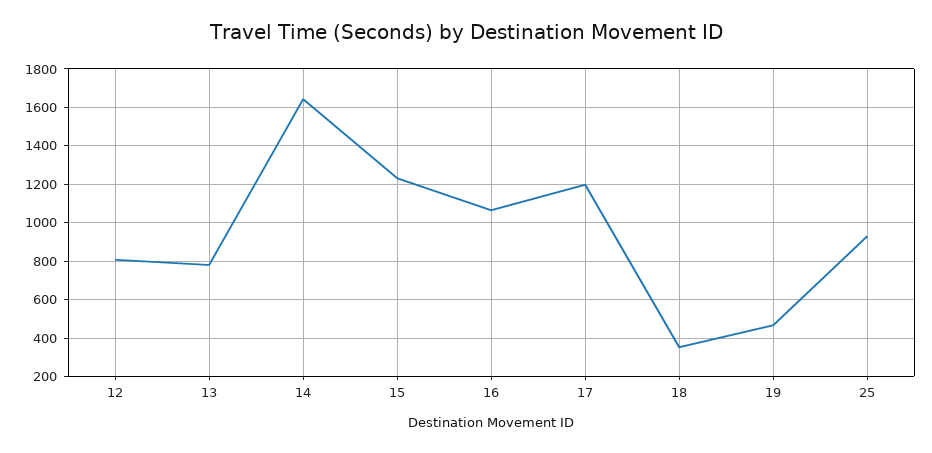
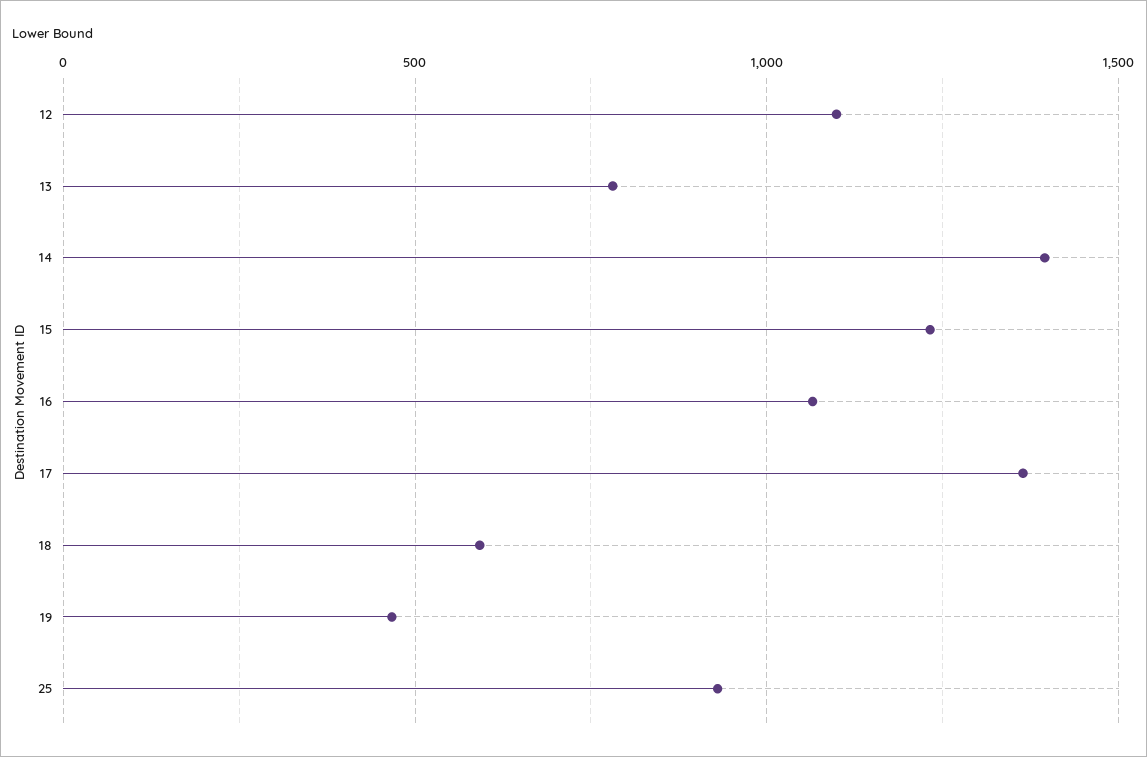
  {
-   "12": 800,
+   "12": 1100,
    "13": 800,
-   "14": 1650,
+   "14": 1400,
    "15": 1250,
    "16": 1050,
-   "17": 1200,
+   "17": 1350,
-   "18": 350,
+   "18": 600,
    "19": 450,
    "25": 950
  }

